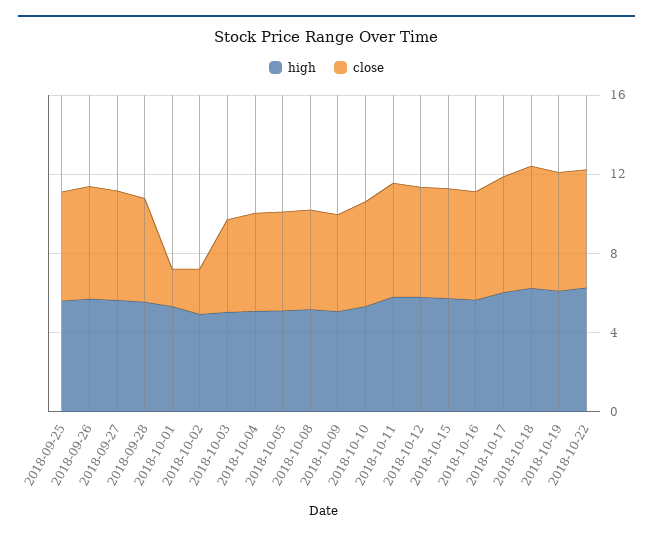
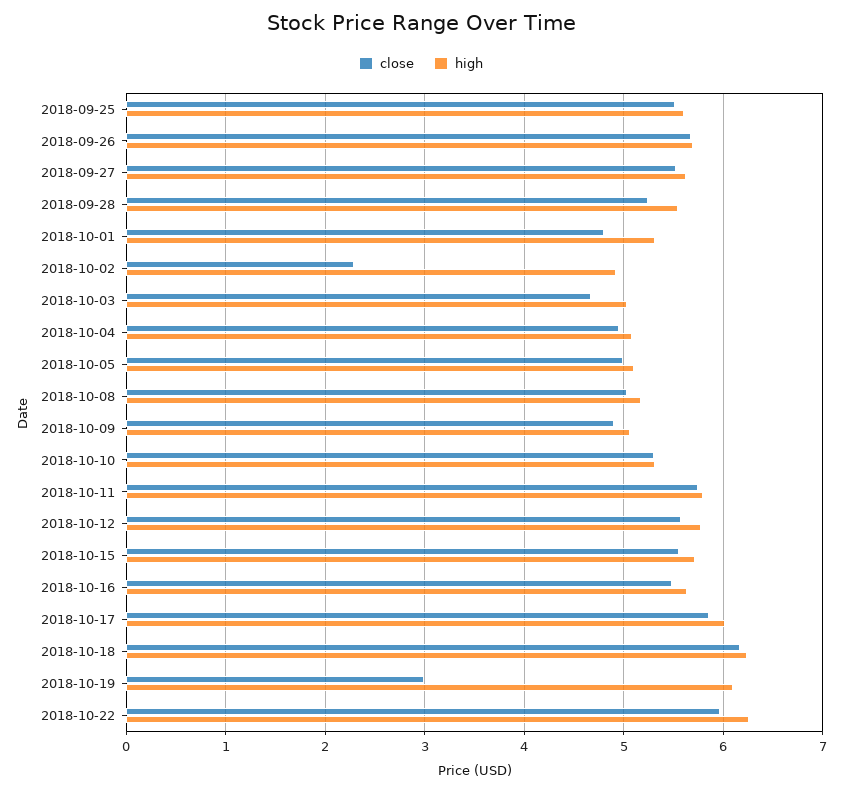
  {
    "high": {
      "2018-09-25": 5.6,
      "2018-09-26": 5.7,
      "2018-09-27": 5.6,
      "2018-09-28": 5.5,
      "2018-10-01": 5.3,
      "2018-10-02": 4.9,
      "2018-10-03": 5,
      "2018-10-04": 5.1,
      "2018-10-05": 5.1,
      "2018-10-08": 5.2,
      "2018-10-09": 5.1,
      "2018-10-10": 5.3,
      "2018-10-11": 5.8,
      "2018-10-12": 5.8,
      "2018-10-15": 5.7,
      "2018-10-16": 5.6,
      "2018-10-17": 6,
      "2018-10-18": 6.2,
      "2018-10-19": 6.1,
      "2018-10-22": 6.3
    },
    "close": {
      "2018-09-25": 5.5,
      "2018-09-26": 5.7,
      "2018-09-27": 5.5,
      "2018-09-28": 5.2,
-     "2018-10-01": 2,
+     "2018-10-01": 4.8,
      "2018-10-02": 2.3,
      "2018-10-03": 4.7,
      "2018-10-04": 5,
      "2018-10-05": 5,
      "2018-10-08": 5,
      "2018-10-09": 4.9,
      "2018-10-10": 5.3,
      "2018-10-11": 5.8,
      "2018-10-12": 5.6,
      "2018-10-15": 5.6,
      "2018-10-16": 5.5,
      "2018-10-17": 5.9,
      "2018-10-18": 6.2,
-     "2018-10-19": 6,
+     "2018-10-19": 3,
      "2018-10-22": 6
    }
  }

